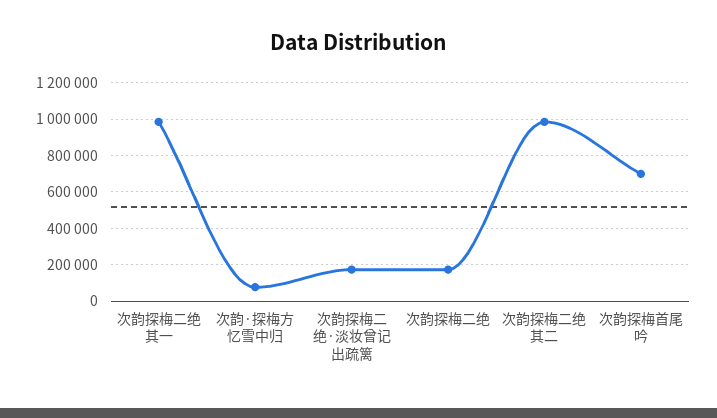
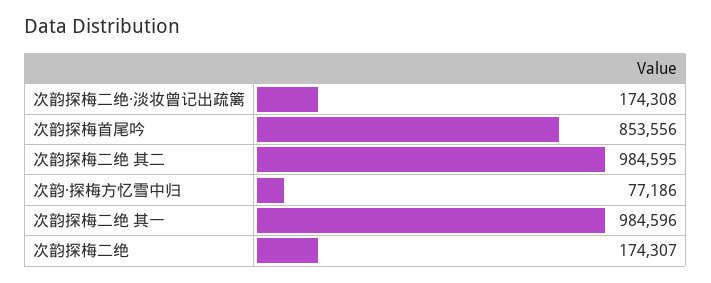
  {
    "次韵探梅二绝 其一": 984596,
    "次韵·探梅方忆雪中归": 77186,
    "次韵探梅二绝·淡妆曾记出疏篱": 174308,
    "次韵探梅二绝": 174307,
    "次韵探梅二绝 其二": 984595,
-   "次韵探梅首尾吟": 700000
+   "次韵探梅首尾吟": 853556
  }

